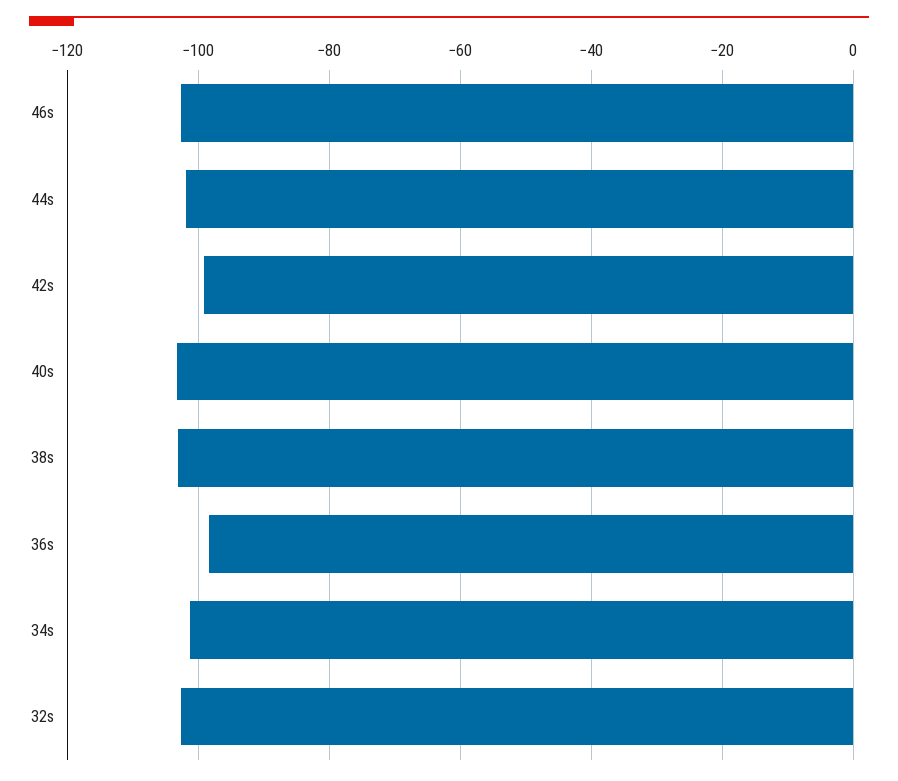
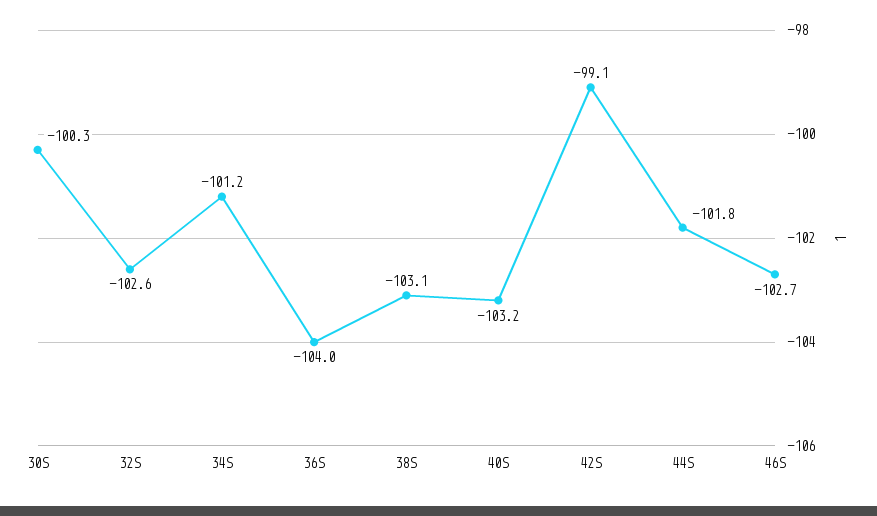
  {
    "46s": -102.7,
    "44s": -101.8,
    "42s": -99.1,
    "40s": -103.2,
    "38s": -103.1,
-   "36s": -98,
+   "36s": -104,
    "34s": -101.2,
-   "32s": -102.6
+   "32s": -102.6,
+   "30S": -100.3
  }

